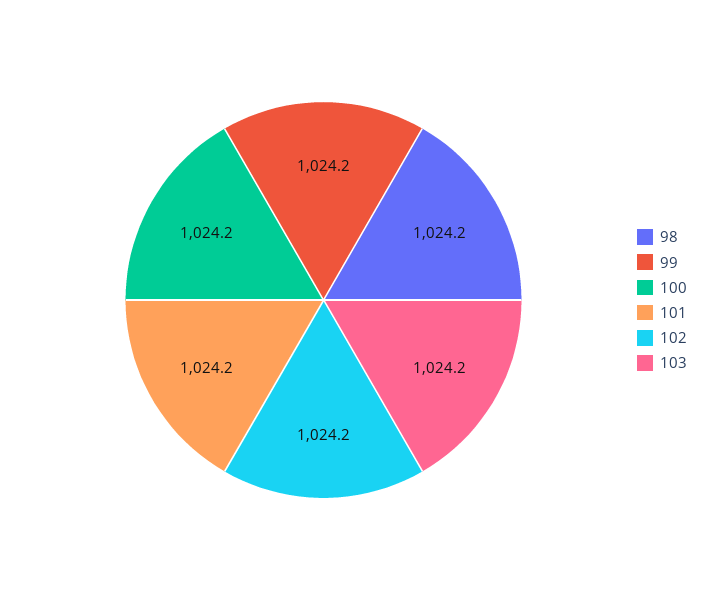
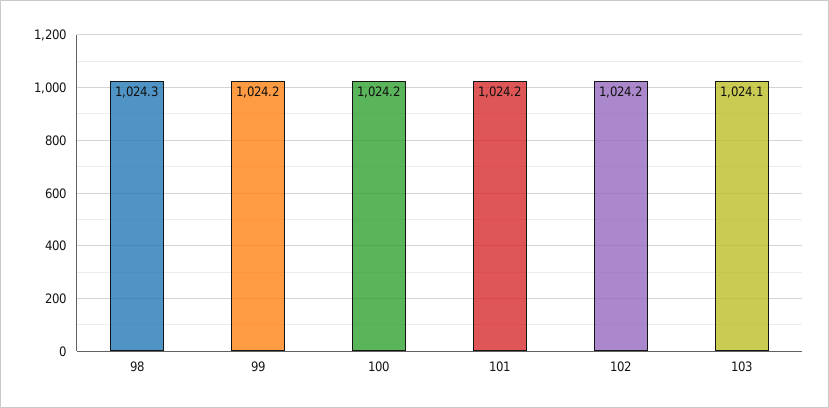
  {
-   "98": 1024.2,
+   "98": 1024.3,
    "99": 1024.2,
    "100": 1024.2,
    "101": 1024.2,
    "102": 1024.2,
-   "103": 1024.2
+   "103": 1024.1
  }

